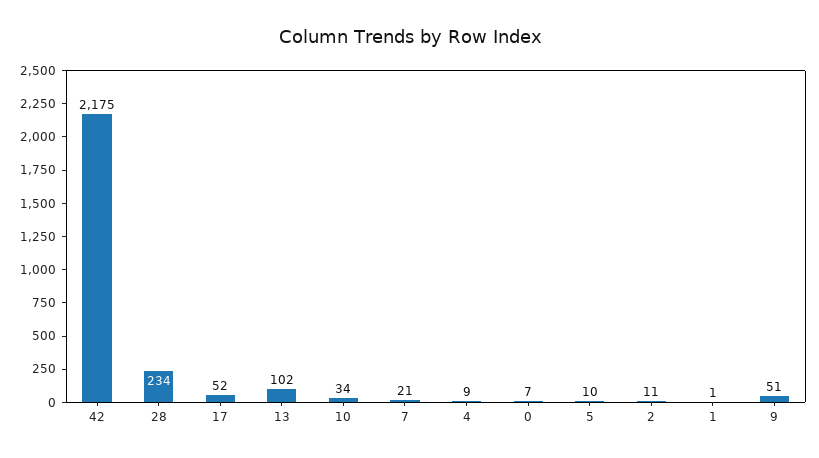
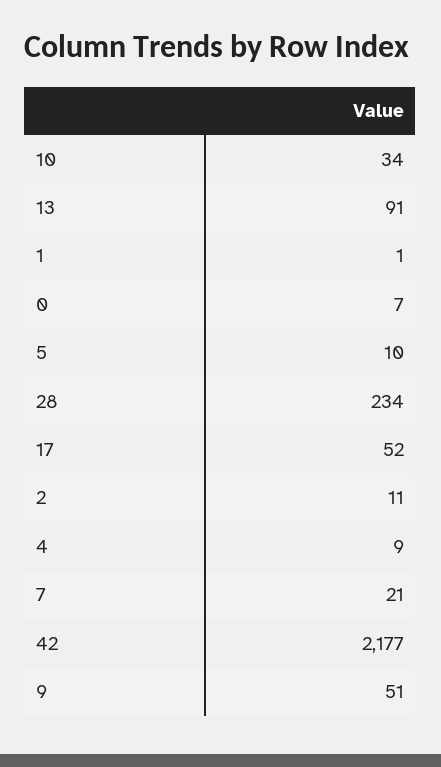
  {
-   "42": 2175,
+   "42": 2177,
    "28": 234,
    "17": 52,
-   "13": 102,
+   "13": 91,
    "10": 34,
    "7": 21,
    "4": 9,
    "0": 7,
    "5": 10,
    "2": 11,
    "1": 1,
    "9": 51
  }

